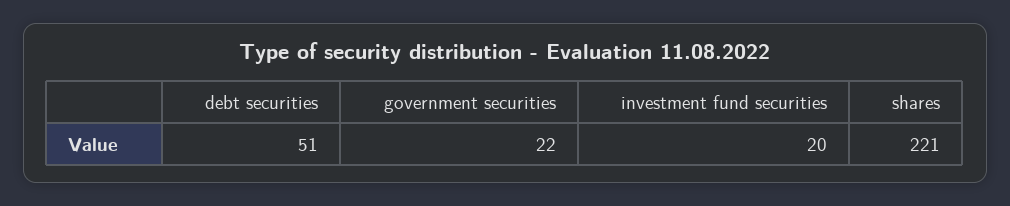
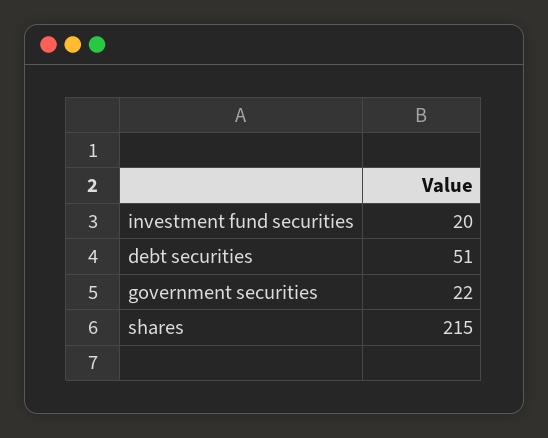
  {
    "debt securities": 51,
    "government securities": 22,
    "investment fund securities": 20,
-   "shares": 221
+   "shares": 215
  }

